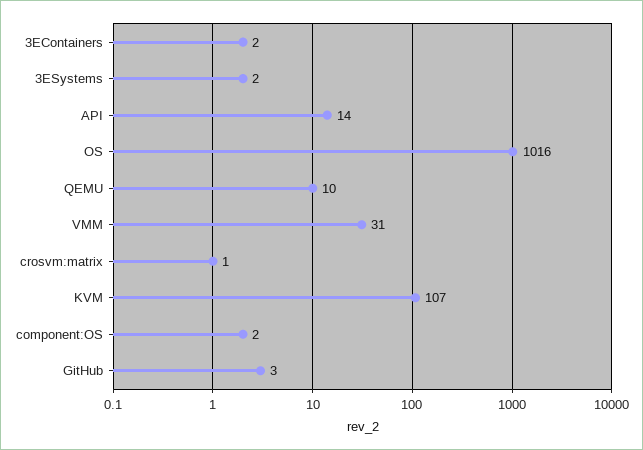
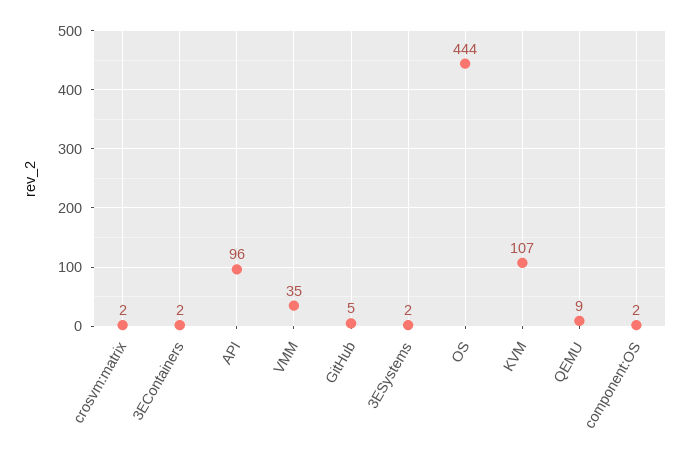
  {
    "3EContainers": 2,
    "3ESystems": 2,
-   "API": 14,
+   "API": 96,
-   "OS": 1016,
+   "OS": 444,
-   "QEMU": 10,
+   "QEMU": 9,
-   "VMM": 31,
+   "VMM": 35,
-   "crosvm:matrix": 1,
+   "crosvm:matrix": 2,
    "KVM": 107,
    "component:OS": 2,
-   "GitHub": 3
+   "GitHub": 5
  }

